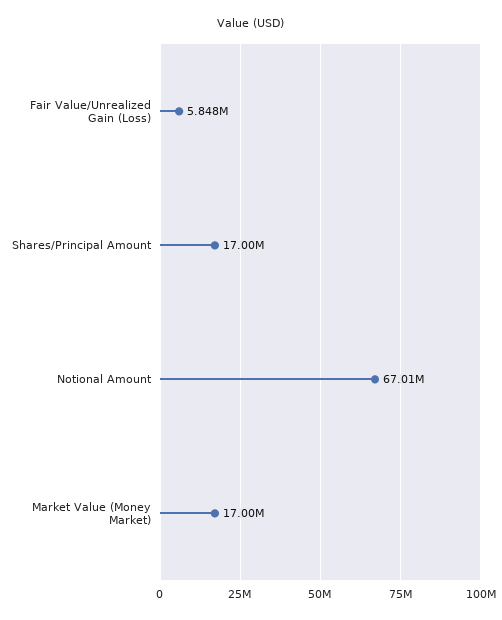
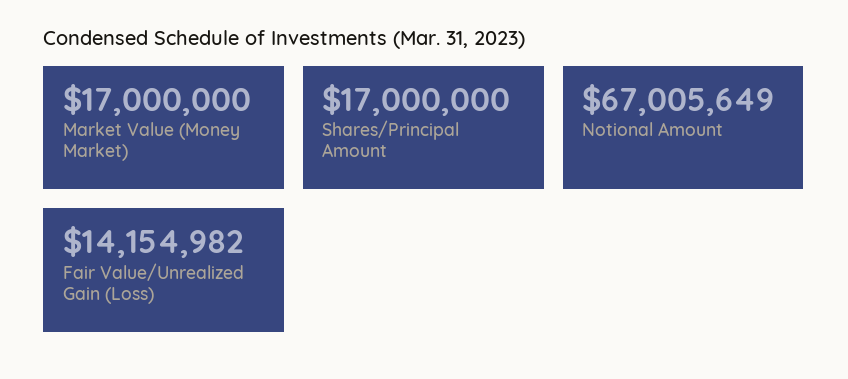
  {
-   "Fair Value/Unrealized Gain (Loss)": 5848000,
+   "Fair Value/Unrealized Gain (Loss)": 14154982,
    "Shares/Principal Amount": 17000000,
    "Notional Amount": 67005649,
    "Market Value (Money Market)": 17000000
  }

